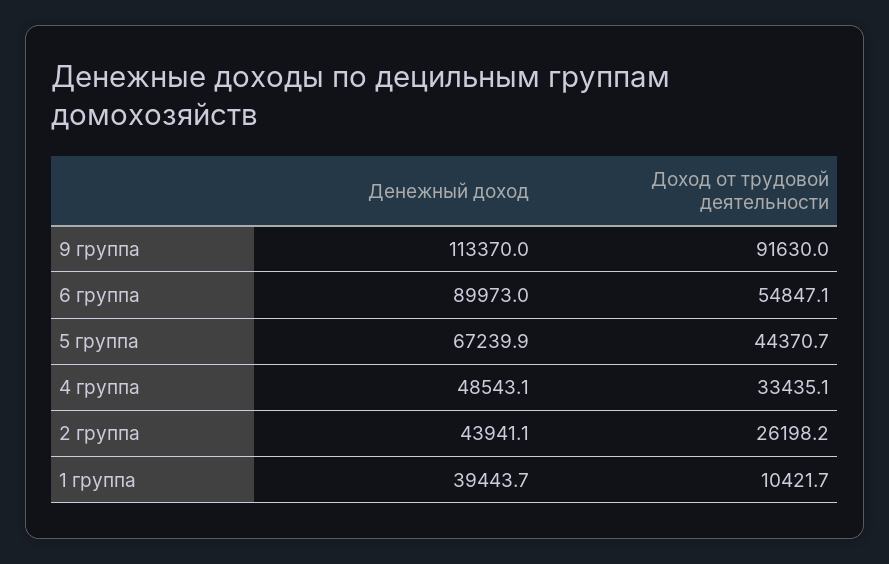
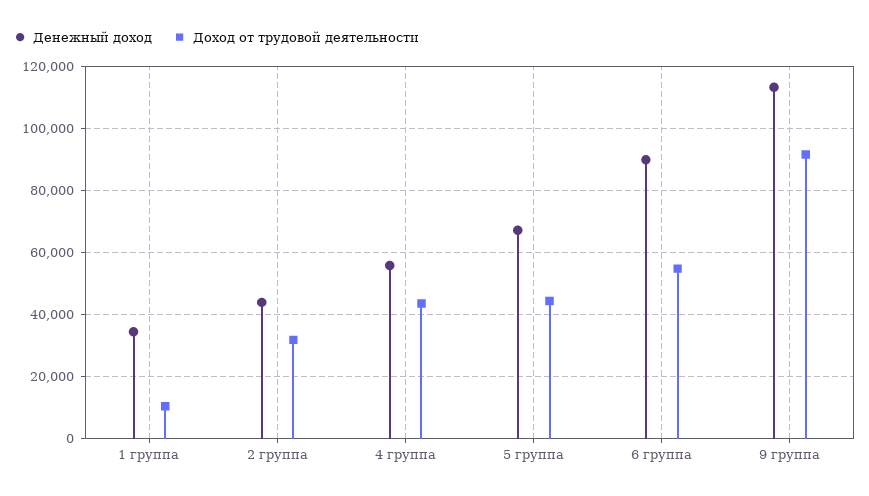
  {
    "Денежный доход": {
      "9 группа": 113370,
      "6 группа": 89973,
      "5 группа": 67239.9,
-     "4 группа": 48543.1,
+     "4 группа": 56000,
      "2 группа": 43941.1,
-     "1 группа": 39443.7
+     "1 группа": 34000
    },
    "Доход от трудовой деятельности": {
      "9 группа": 91630,
      "6 группа": 54847.1,
      "5 группа": 44370.7,
-     "4 группа": 33435.1,
+     "4 группа": 44000,
-     "2 группа": 26198.2,
+     "2 группа": 32000,
      "1 группа": 10421.7
    }
  }

